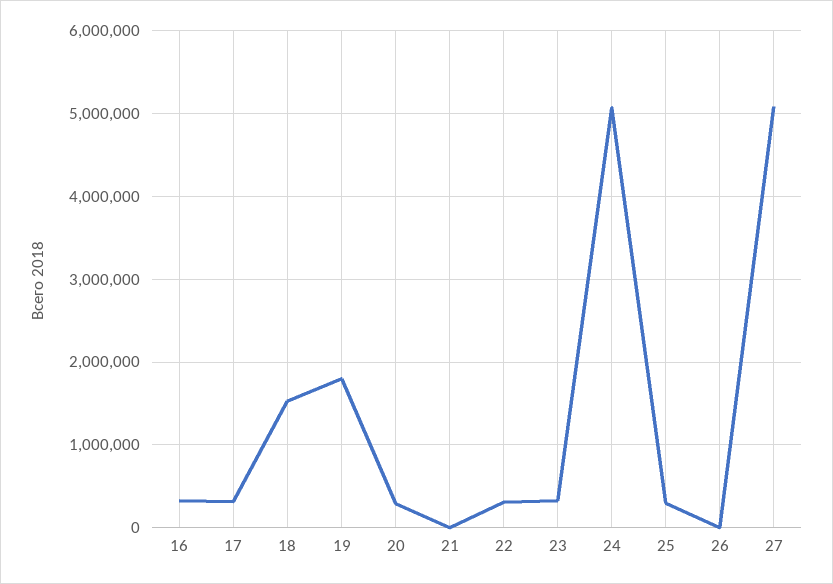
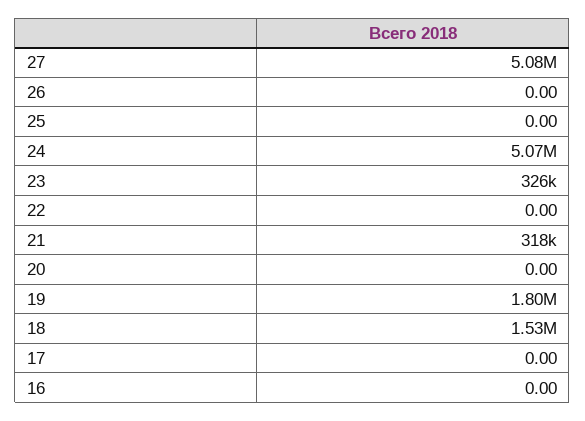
  {
-   "16": 300000,
+   "16": 0,
-   "17": 300000,
+   "17": 0,
    "18": 1530000,
    "19": 1800000,
-   "20": 300000,
+   "20": 0,
-   "21": 0,
+   "21": 318000,
-   "22": 300000,
+   "22": 0,
    "23": 326000,
    "24": 5070000,
-   "25": 300000,
+   "25": 0,
    "26": 0,
    "27": 5080000
  }

